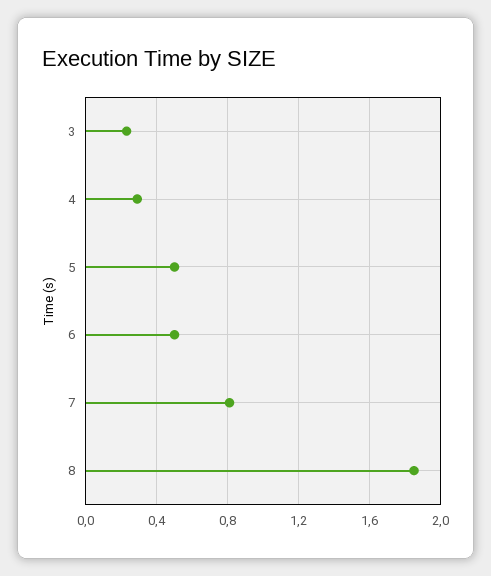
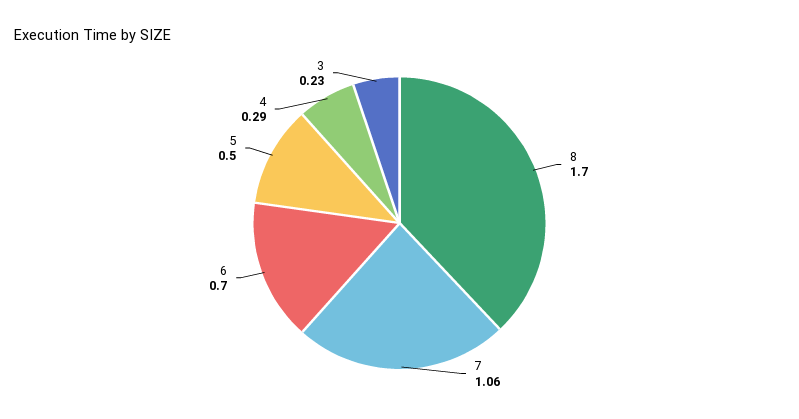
  {
    "3": 0.23,
    "4": 0.29,
    "5": 0.5,
-   "6": 0.5,
+   "6": 0.7,
-   "7": 0.8,
+   "7": 1.06,
-   "8": 1.85
+   "8": 1.7
  }

